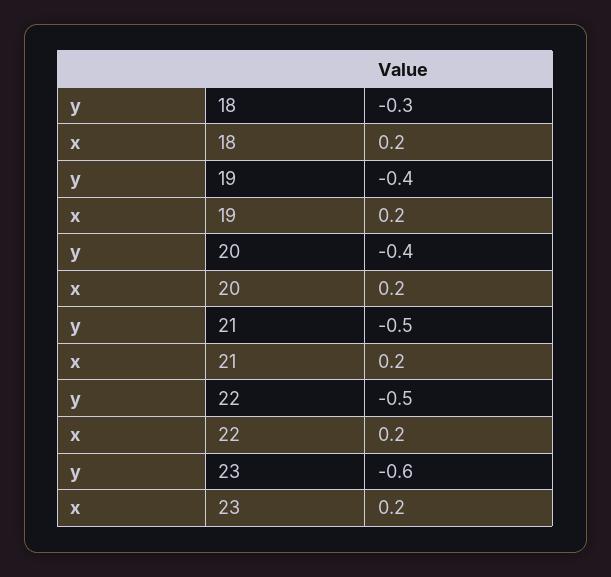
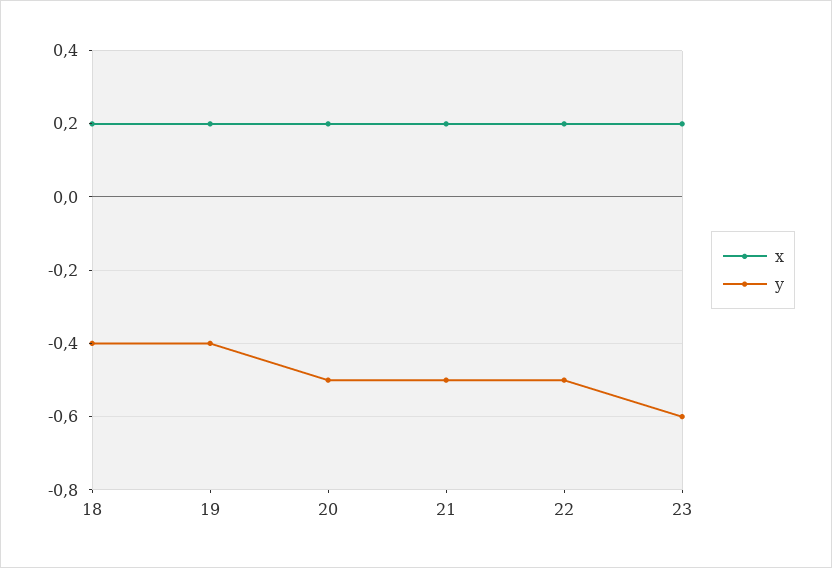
  {
    "y": {
-     "18": -0.3,
+     "18": -0.4,
      "19": -0.4,
-     "20": -0.4,
+     "20": -0.5,
      "21": -0.5,
      "22": -0.5,
      "23": -0.6
    },
    "x": {
      "18": 0.2,
      "19": 0.2,
      "20": 0.2,
      "21": 0.2,
      "22": 0.2,
      "23": 0.2
    }
  }

